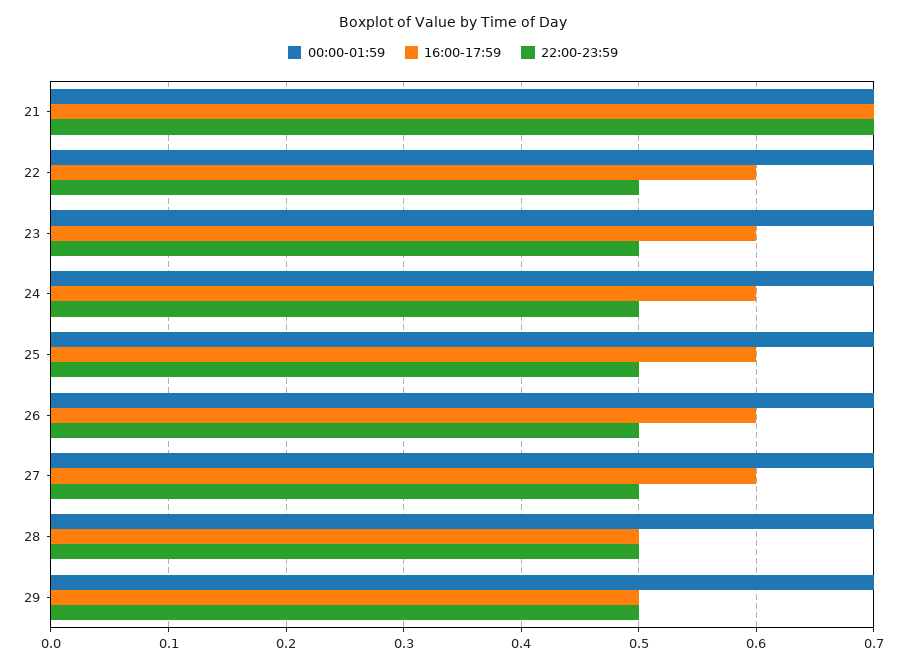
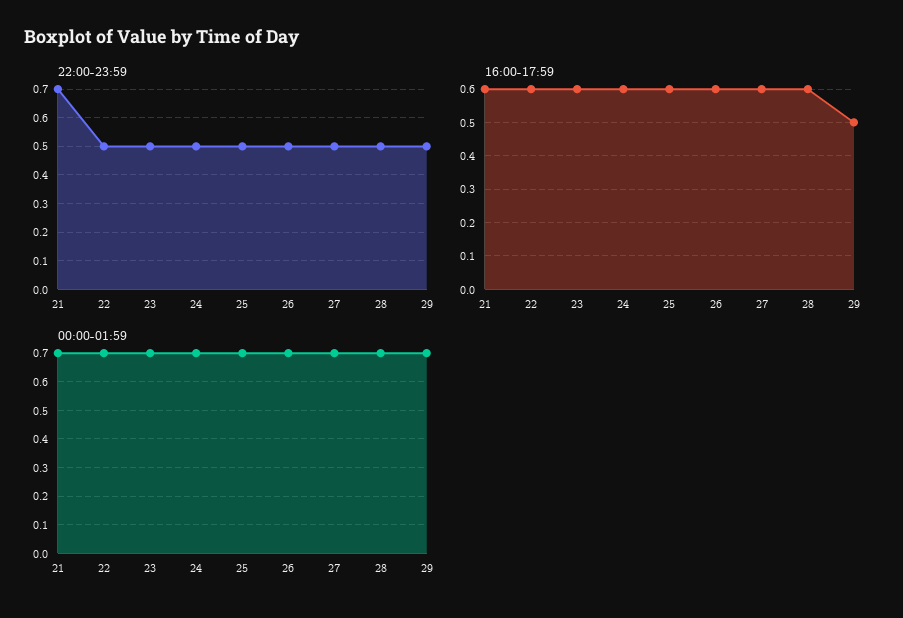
  {
    "00:00-01:59": {
      "21": 0.7,
      "22": 0.7,
      "23": 0.7,
      "24": 0.7,
      "25": 0.7,
      "26": 0.7,
      "27": 0.7,
      "28": 0.7,
      "29": 0.7
    },
    "16:00-17:59": {
-     "21": 0.7,
+     "21": 0.6,
      "22": 0.6,
      "23": 0.6,
      "24": 0.6,
      "25": 0.6,
      "26": 0.6,
      "27": 0.6,
-     "28": 0.5,
+     "28": 0.6,
      "29": 0.5
    },
    "22:00-23:59": {
      "21": 0.7,
      "22": 0.5,
      "23": 0.5,
      "24": 0.5,
      "25": 0.5,
      "26": 0.5,
      "27": 0.5,
      "28": 0.5,
      "29": 0.5
    }
  }

